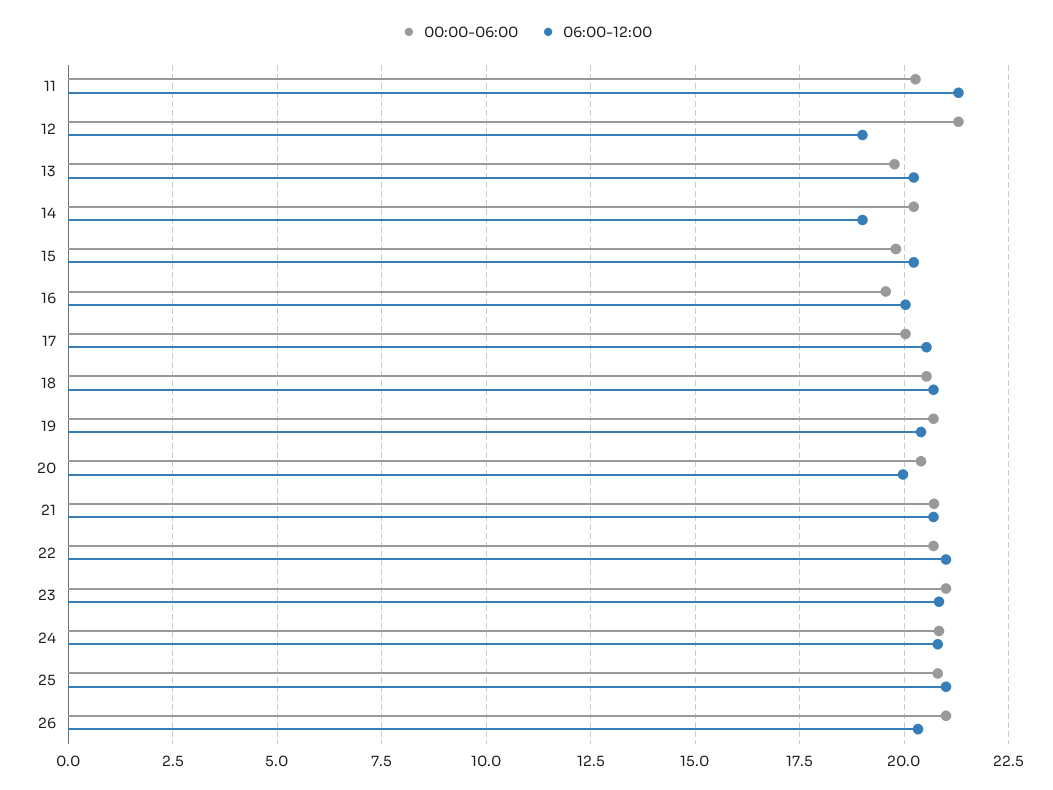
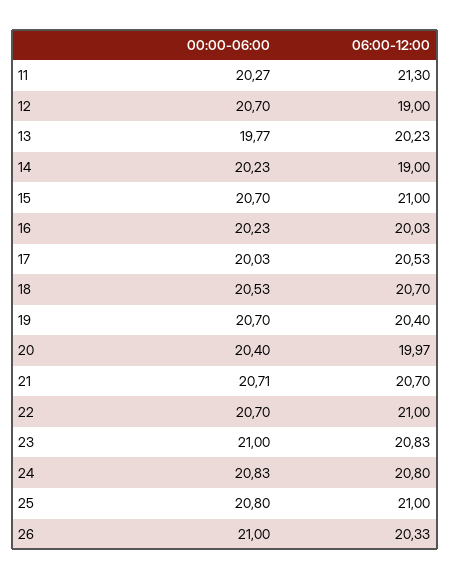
  {
    "00:00-06:00": {
      "11": 20.27,
-     "12": 21.25,
+     "12": 20.7,
      "13": 19.77,
      "14": 20.23,
-     "15": 19.75,
+     "15": 20.7,
-     "16": 19.5,
+     "16": 20.23,
      "17": 20.03,
      "18": 20.53,
      "19": 20.7,
      "20": 20.4,
      "21": 20.71,
      "22": 20.7,
      "23": 21,
      "24": 20.83,
      "25": 20.8,
      "26": 21
    },
    "06:00-12:00": {
      "11": 21.3,
      "12": 19,
      "13": 20.23,
      "14": 19,
-     "15": 20.25,
+     "15": 21,
      "16": 20.03,
      "17": 20.53,
      "18": 20.7,
      "19": 20.4,
      "20": 19.97,
      "21": 20.7,
      "22": 21,
      "23": 20.83,
      "24": 20.8,
      "25": 21,
      "26": 20.33
    }
  }

